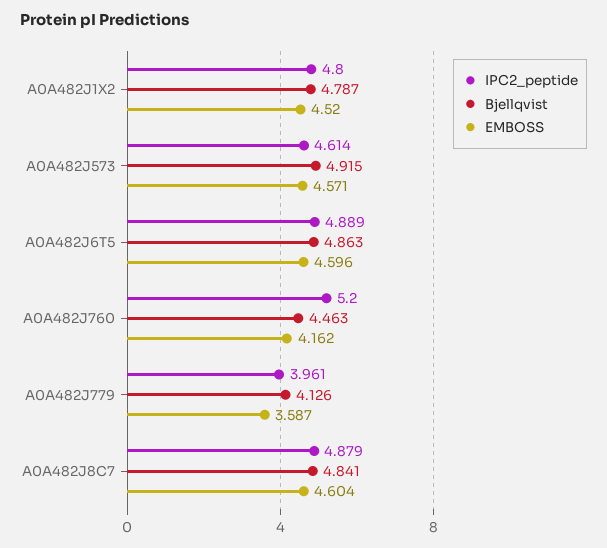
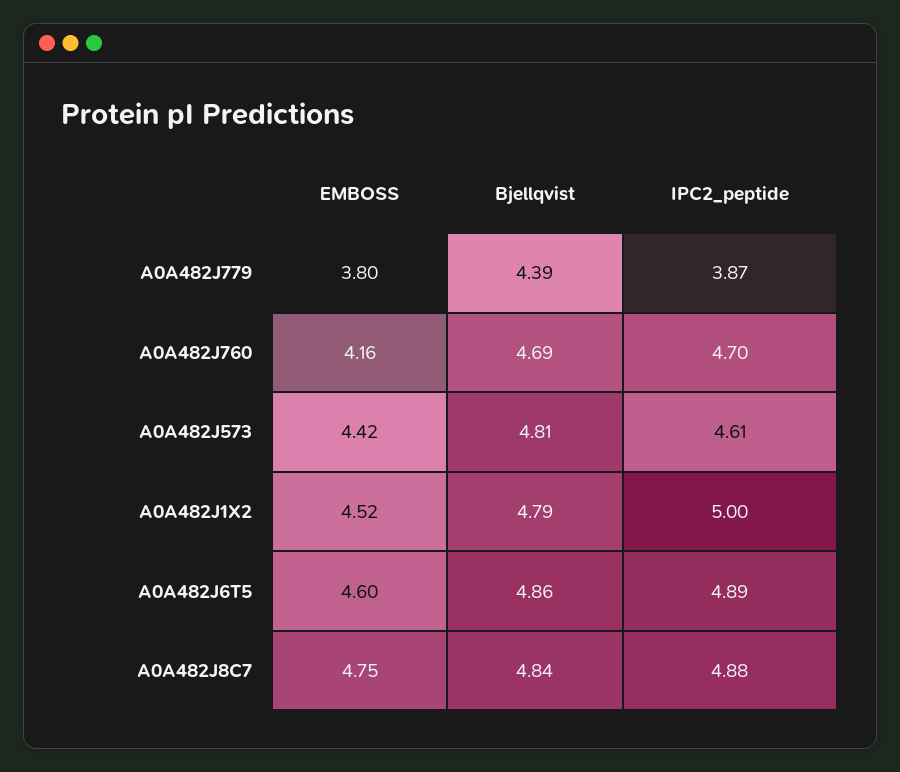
  {
    "IPC2_peptide": {
-     "A0A482J1X2": 4.8,
+     "A0A482J1X2": 5,
      "A0A482J573": 4.614,
      "A0A482J6T5": 4.889,
-     "A0A482J760": 5.2,
+     "A0A482J760": 4.7,
-     "A0A482J779": 3.961,
+     "A0A482J779": 3.87,
      "A0A482J8C7": 4.879
    },
    "Bjellqvist": {
      "A0A482J1X2": 4.787,
-     "A0A482J573": 4.915,
+     "A0A482J573": 4.81,
      "A0A482J6T5": 4.863,
-     "A0A482J760": 4.463,
+     "A0A482J760": 4.69,
-     "A0A482J779": 4.126,
+     "A0A482J779": 4.39,
      "A0A482J8C7": 4.841
    },
    "EMBOSS": {
      "A0A482J1X2": 4.52,
-     "A0A482J573": 4.571,
+     "A0A482J573": 4.42,
      "A0A482J6T5": 4.596,
      "A0A482J760": 4.162,
-     "A0A482J779": 3.587,
+     "A0A482J779": 3.8,
-     "A0A482J8C7": 4.604
+     "A0A482J8C7": 4.75
    }
  }

